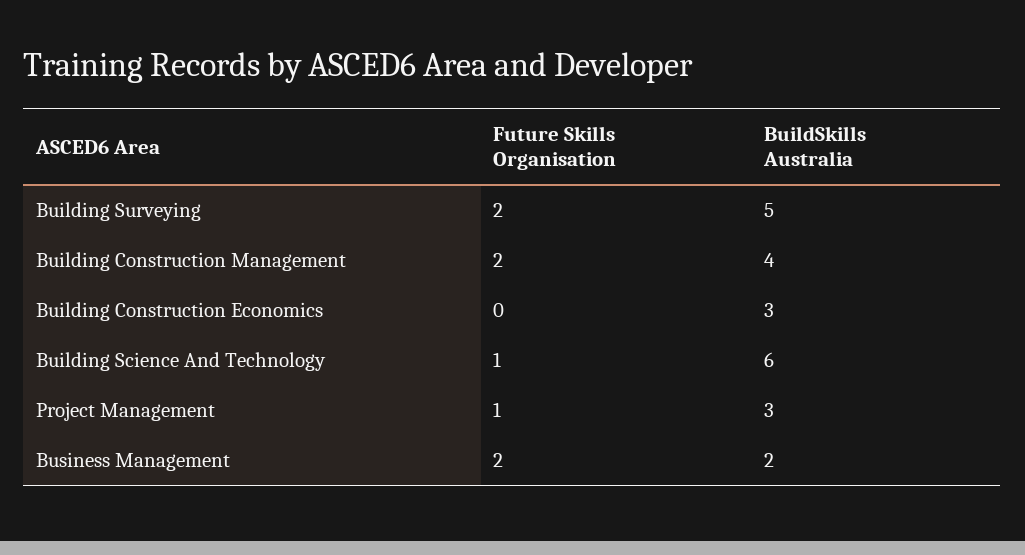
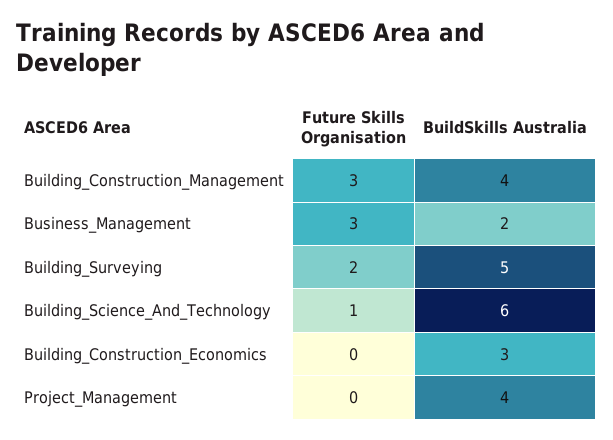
  {
    "Future Skills Organisation": {
      "Building Surveying": 2,
-     "Building Construction Management": 2,
+     "Building Construction Management": 3,
      "Building Construction Economics": 0,
      "Building Science And Technology": 1,
-     "Project Management": 1,
+     "Project Management": 0,
-     "Business Management": 2
+     "Business Management": 3
    },
    "BuildSkills Australia": {
      "Building Surveying": 5,
      "Building Construction Management": 4,
      "Building Construction Economics": 3,
      "Building Science And Technology": 6,
-     "Project Management": 3,
+     "Project Management": 4,
      "Business Management": 2
    }
  }

